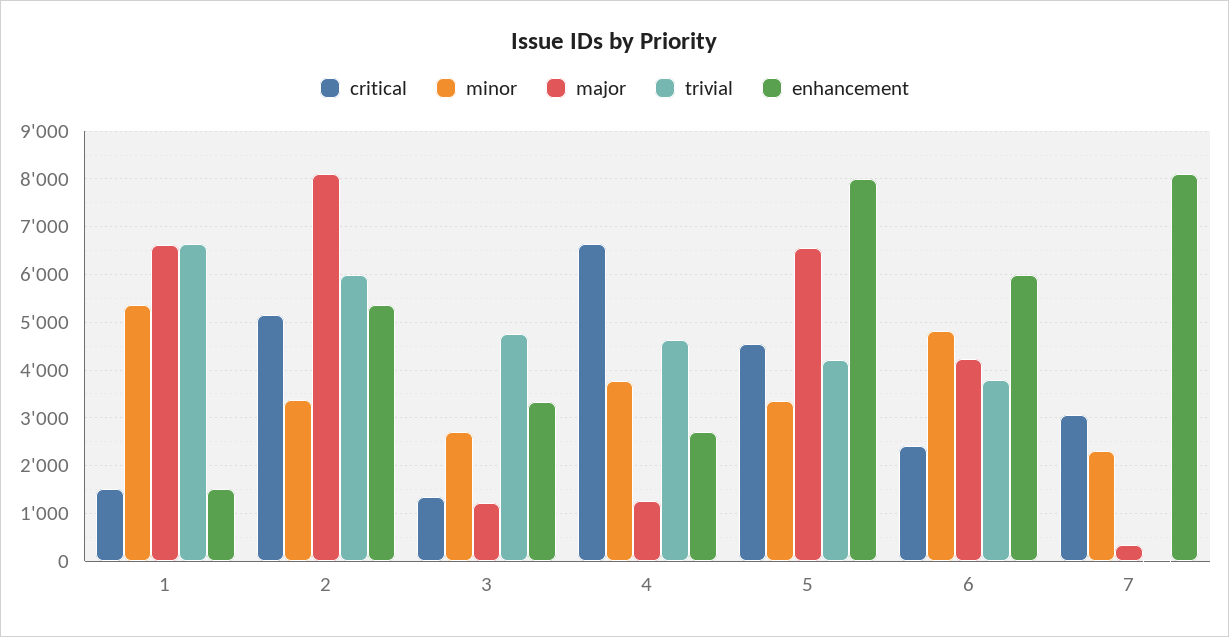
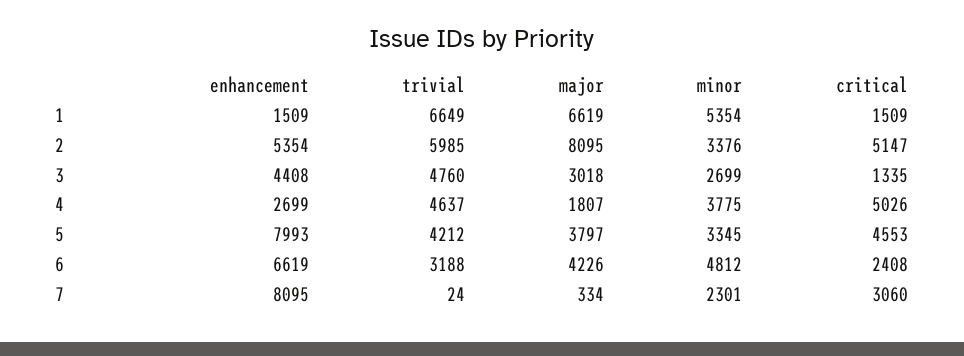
  {
    "critical": {
      "1": 1509,
      "2": 5147,
      "3": 1335,
-     "4": 6600,
+     "4": 5026,
      "5": 4553,
      "6": 2408,
      "7": 3060
    },
    "minor": {
      "1": 5354,
      "2": 3376,
      "3": 2699,
      "4": 3775,
      "5": 3345,
      "6": 4812,
      "7": 2301
    },
    "major": {
      "1": 6619,
      "2": 8095,
-     "3": 1200,
+     "3": 3018,
-     "4": 1200,
+     "4": 1807,
-     "5": 6600,
+     "5": 3797,
      "6": 4226,
      "7": 334
    },
    "trivial": {
      "1": 6649,
      "2": 5985,
      "3": 4760,
      "4": 4637,
      "5": 4212,
-     "6": 3800,
+     "6": 3188,
      "7": 24
    },
    "enhancement": {
      "1": 1509,
      "2": 5354,
-     "3": 3400,
+     "3": 4408,
      "4": 2699,
      "5": 7993,
-     "6": 6000,
+     "6": 6619,
      "7": 8095
    }
  }

